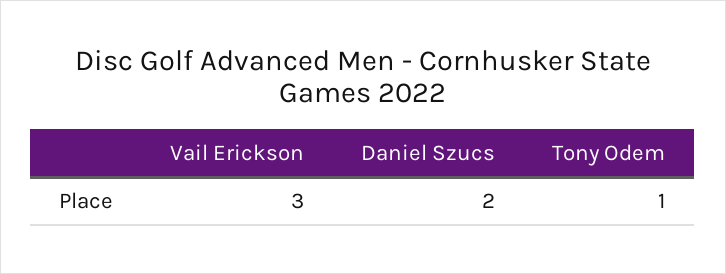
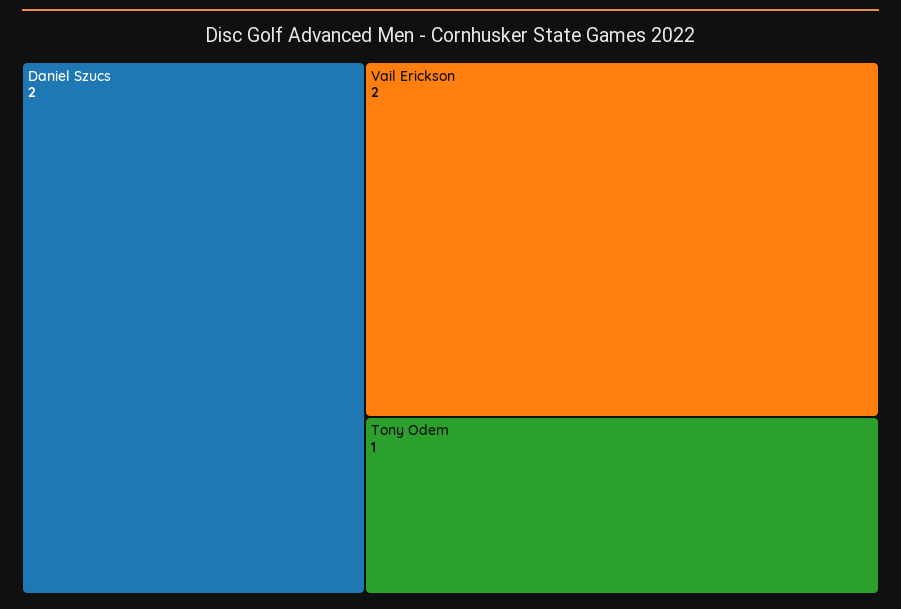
  {
-   "Vail Erickson": 3,
+   "Vail Erickson": 2,
    "Daniel Szucs": 2,
    "Tony Odem": 1
  }

